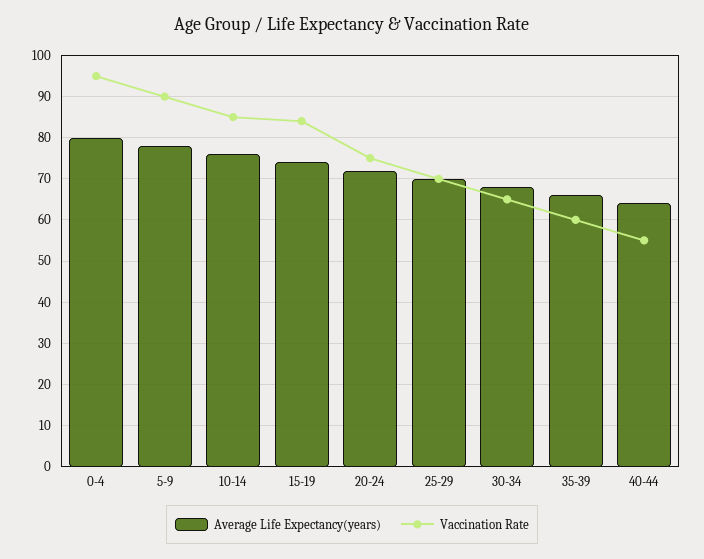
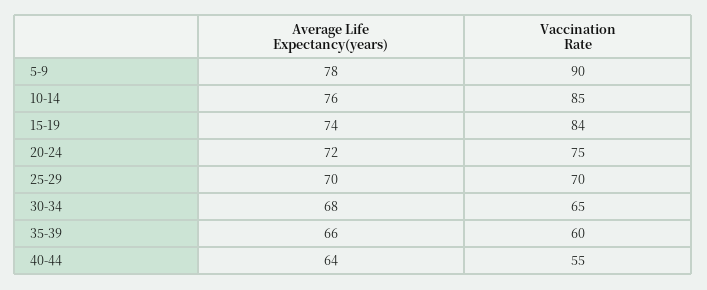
  {
    "Average Life Expectancy(years)": {
-     "0-4": 80,
      "5-9": 78,
      "10-14": 76,
      "15-19": 74,
      "20-24": 72,
      "25-29": 70,
      "30-34": 68,
      "35-39": 66,
      "40-44": 64
    },
    "Vaccination Rate": {
-     "0-4": 95,
      "5-9": 90,
      "10-14": 85,
      "15-19": 84,
      "20-24": 75,
      "25-29": 70,
      "30-34": 65,
      "35-39": 60,
      "40-44": 55
    }
  }

